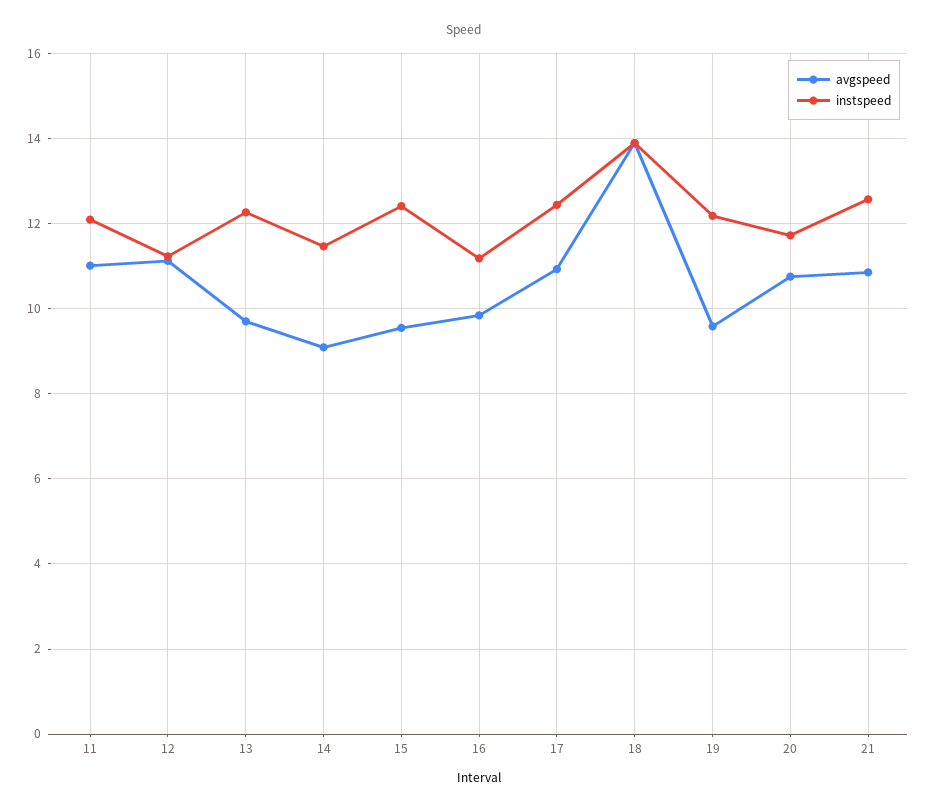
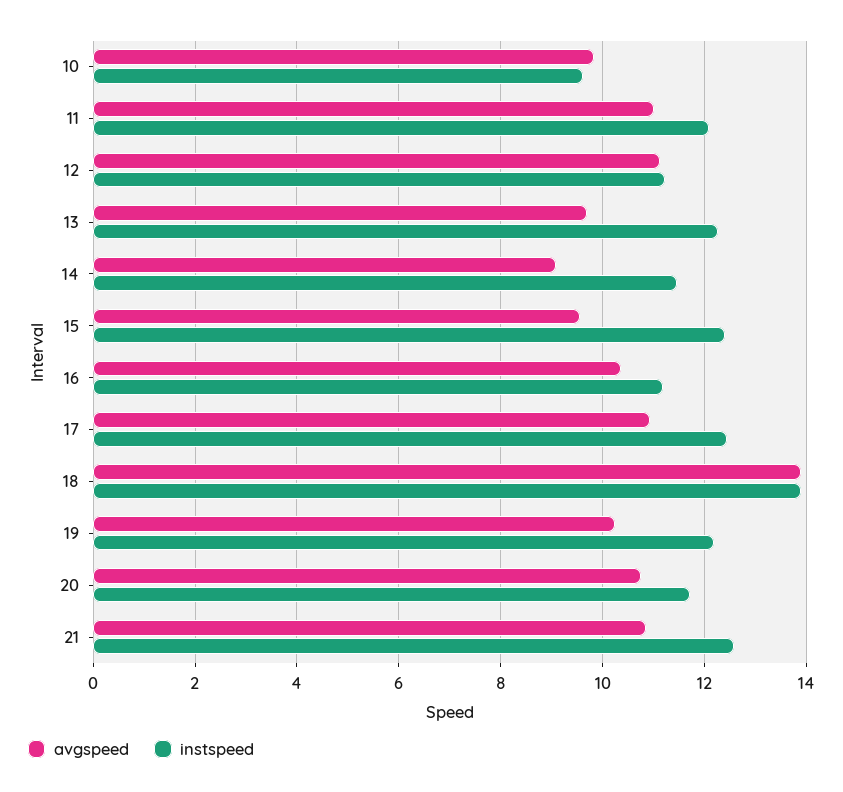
  {
    "avgspeed": {
      "11": 11,
      "12": 11.2,
      "13": 9.8,
      "14": 9,
      "15": 9.6,
-     "16": 9.8,
+     "16": 10.4,
      "17": 11,
      "18": 13.8,
-     "19": 9.6,
+     "19": 10.2,
      "20": 10.8,
-     "21": 10.8
+     "21": 10.8,
+     "10": 9.8
    },
    "instspeed": {
      "11": 12,
      "12": 11.2,
      "13": 12.2,
      "14": 11.4,
      "15": 12.4,
      "16": 11.2,
      "17": 12.4,
      "18": 13.8,
      "19": 12.2,
      "20": 11.8,
-     "21": 12.6
+     "21": 12.6,
+     "10": 9.6
    }
  }

